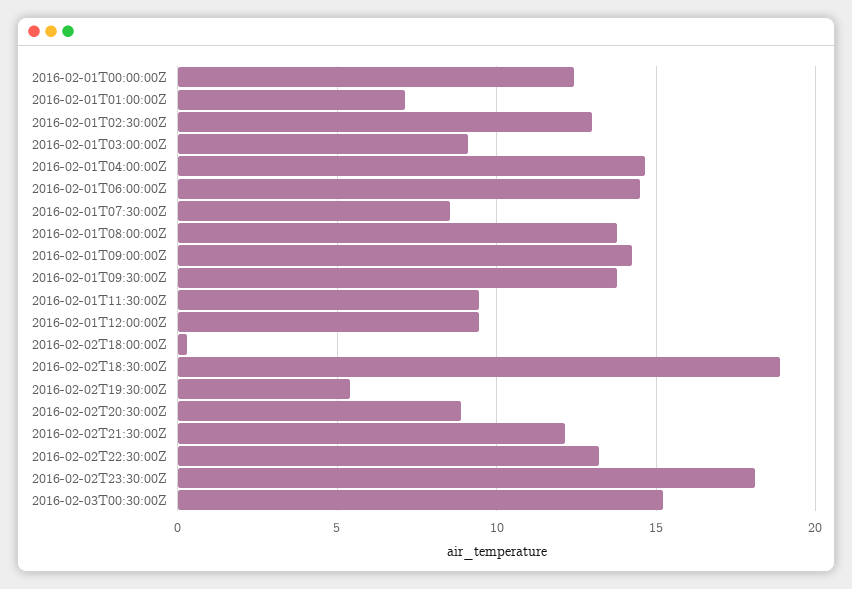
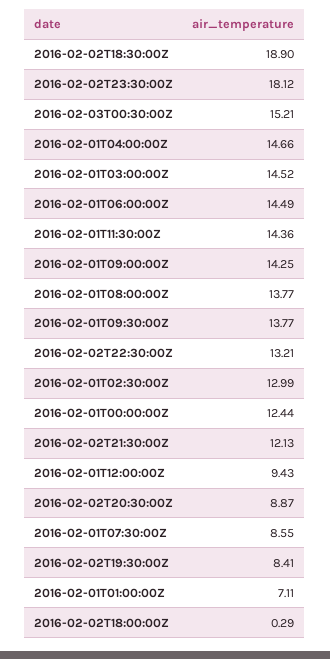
  {
    "2016-02-01T00:00:00Z": 12.44,
    "2016-02-01T01:00:00Z": 7.11,
    "2016-02-01T02:30:00Z": 12.99,
-   "2016-02-01T03:00:00Z": 9,
+   "2016-02-01T03:00:00Z": 14.52,
    "2016-02-01T04:00:00Z": 14.66,
    "2016-02-01T06:00:00Z": 14.49,
    "2016-02-01T07:30:00Z": 8.55,
    "2016-02-01T08:00:00Z": 13.77,
    "2016-02-01T09:00:00Z": 14.25,
    "2016-02-01T09:30:00Z": 13.77,
-   "2016-02-01T11:30:00Z": 9.5,
+   "2016-02-01T11:30:00Z": 14.36,
    "2016-02-01T12:00:00Z": 9.43,
    "2016-02-02T18:00:00Z": 0.29,
    "2016-02-02T18:30:00Z": 18.9,
-   "2016-02-02T19:30:00Z": 5.5,
+   "2016-02-02T19:30:00Z": 8.41,
    "2016-02-02T20:30:00Z": 8.87,
    "2016-02-02T21:30:00Z": 12.13,
    "2016-02-02T22:30:00Z": 13.21,
    "2016-02-02T23:30:00Z": 18.12,
    "2016-02-03T00:30:00Z": 15.21
  }

